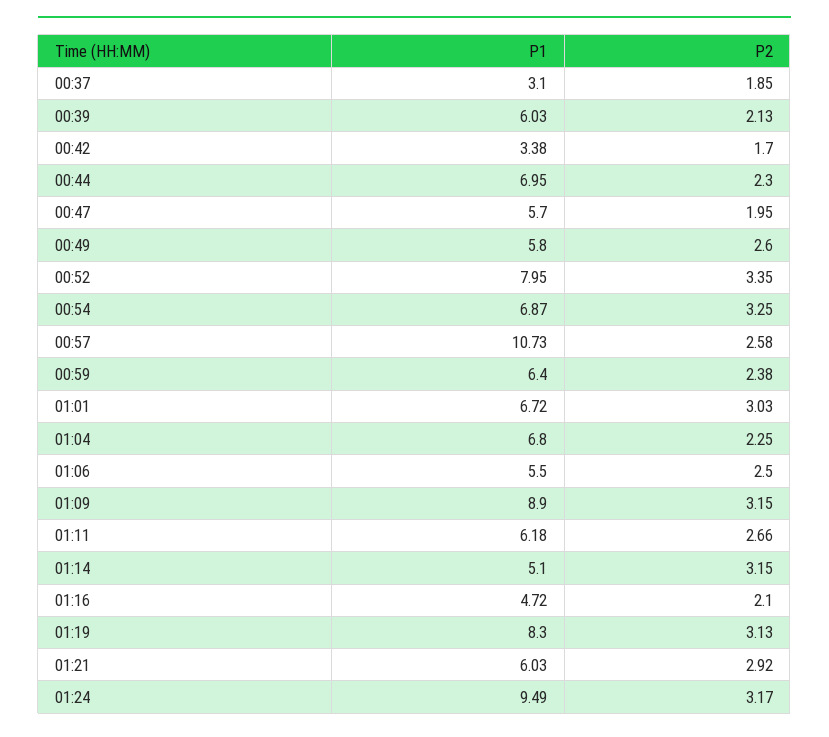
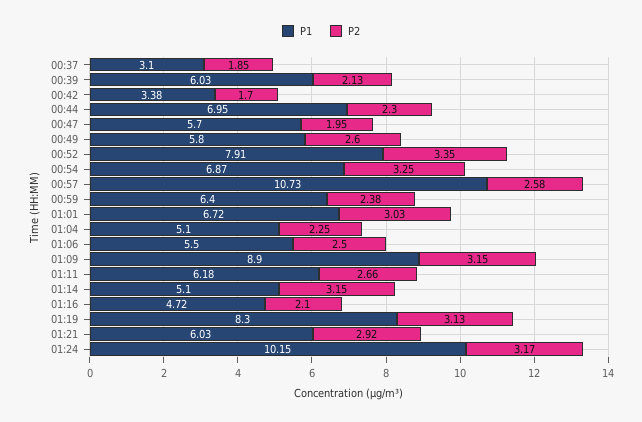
  {
    "P1": {
      "00:37": 3.1,
      "00:39": 6.03,
      "00:42": 3.38,
      "00:44": 6.95,
      "00:47": 5.7,
      "00:49": 5.8,
-     "00:52": 7.95,
+     "00:52": 7.91,
      "00:54": 6.87,
      "00:57": 10.73,
      "00:59": 6.4,
      "01:01": 6.72,
-     "01:04": 6.8,
+     "01:04": 5.1,
      "01:06": 5.5,
      "01:09": 8.9,
      "01:11": 6.18,
      "01:14": 5.1,
      "01:16": 4.72,
      "01:19": 8.3,
      "01:21": 6.03,
-     "01:24": 9.49
+     "01:24": 10.15
    },
    "P2": {
      "00:37": 1.85,
      "00:39": 2.13,
      "00:42": 1.7,
      "00:44": 2.3,
      "00:47": 1.95,
      "00:49": 2.6,
      "00:52": 3.35,
      "00:54": 3.25,
      "00:57": 2.58,
      "00:59": 2.38,
      "01:01": 3.03,
      "01:04": 2.25,
      "01:06": 2.5,
      "01:09": 3.15,
      "01:11": 2.66,
      "01:14": 3.15,
      "01:16": 2.1,
      "01:19": 3.13,
      "01:21": 2.92,
      "01:24": 3.17
    }
  }

